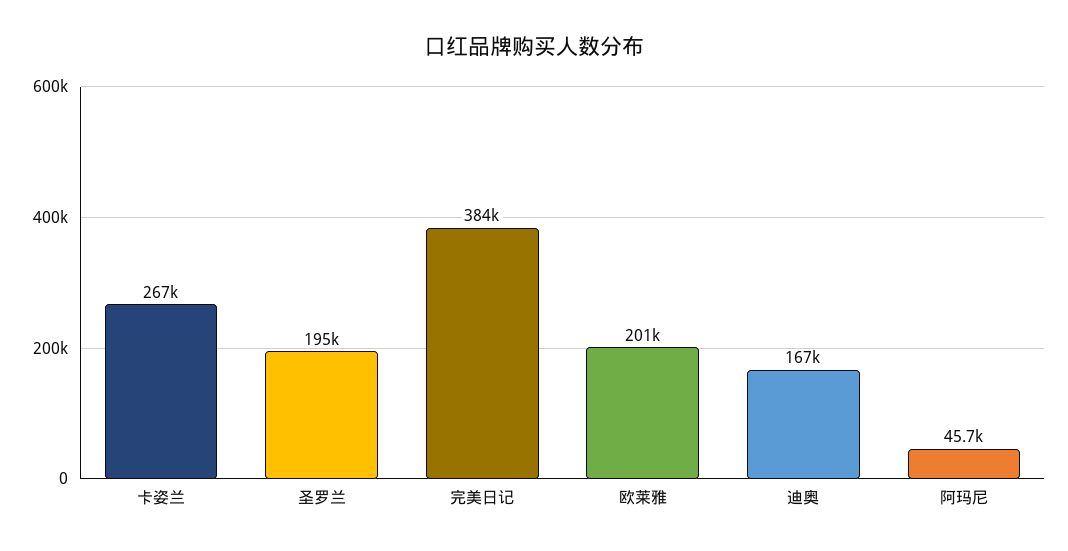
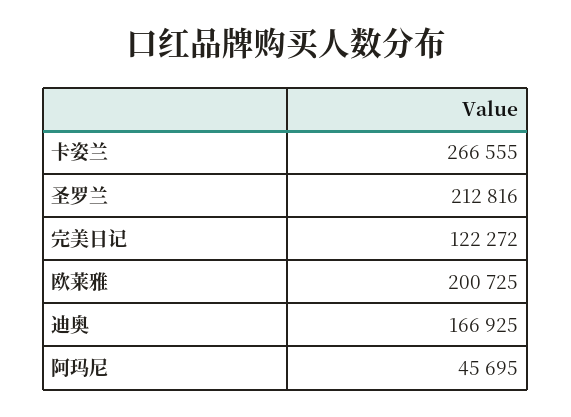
  {
    "卡姿兰": 266555,
-   "圣罗兰": 195000,
+   "圣罗兰": 212816,
-   "完美日记": 384000,
+   "完美日记": 122272,
    "欧莱雅": 200725,
    "迪奥": 166925,
    "阿玛尼": 45695
  }

